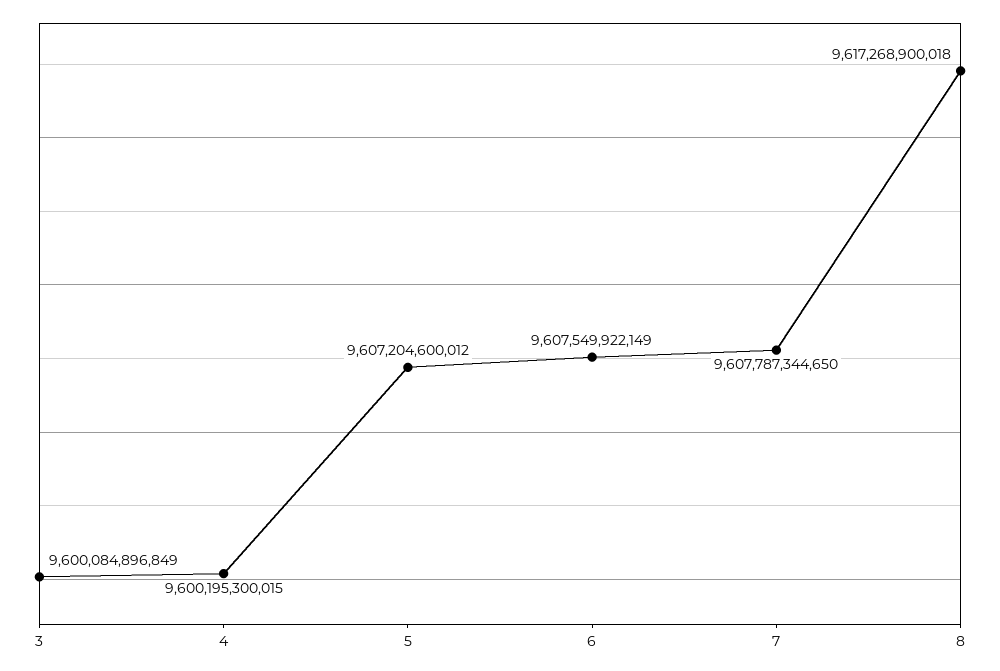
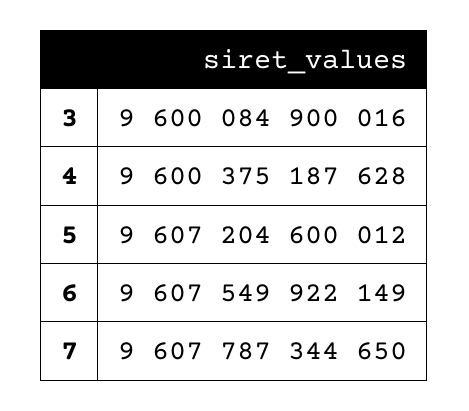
  {
-   "3": 9600084896849,
+   "3": 9600084900016,
-   "4": 9600195300015,
+   "4": 9600375187628,
    "5": 9607204600012,
    "6": 9607549922149,
-   "7": 9607787344650,
+   "7": 9607787344650
-   "8": 9617268900018
  }

